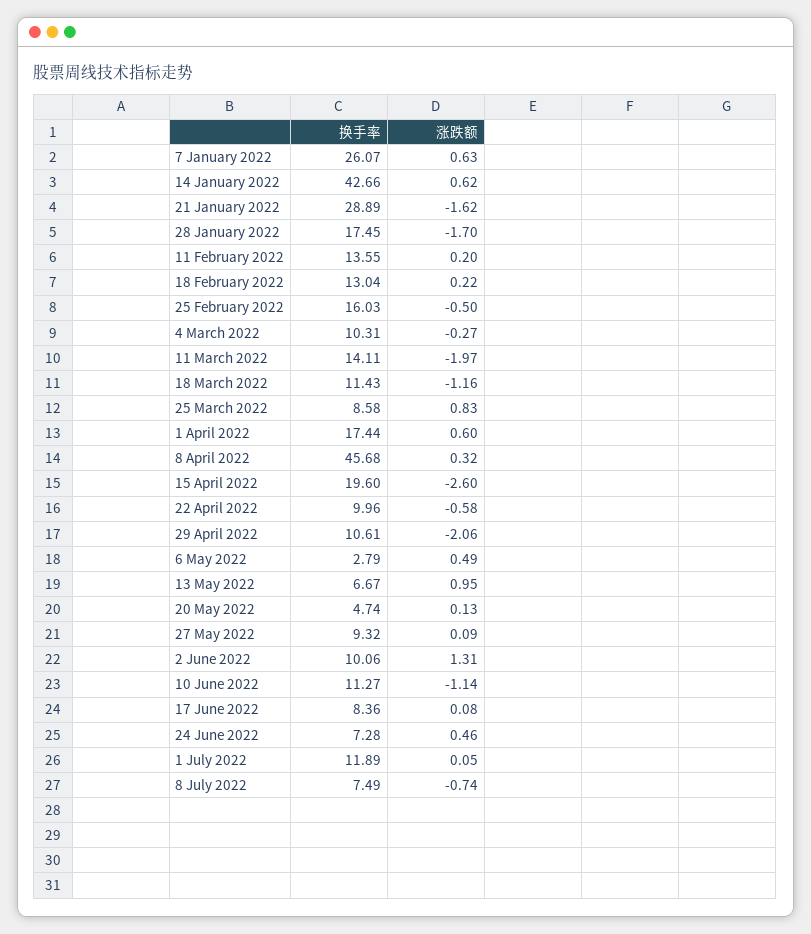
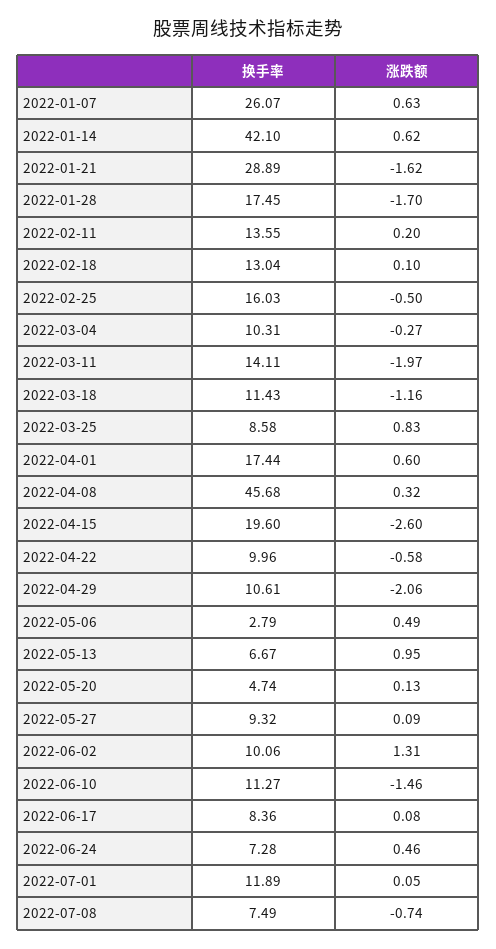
  {
    "换手率": {
      "7 January 2022": 26.07,
-     "14 January 2022": 42.66,
+     "14 January 2022": 42.1,
      "21 January 2022": 28.89,
      "28 January 2022": 17.45,
      "11 February 2022": 13.55,
      "18 February 2022": 13.04,
      "25 February 2022": 16.03,
      "4 March 2022": 10.31,
      "11 March 2022": 14.11,
      "18 March 2022": 11.43,
      "25 March 2022": 8.58,
      "1 April 2022": 17.44,
      "8 April 2022": 45.68,
      "15 April 2022": 19.6,
      "22 April 2022": 9.96,
      "29 April 2022": 10.61,
      "6 May 2022": 2.79,
      "13 May 2022": 6.67,
      "20 May 2022": 4.74,
      "27 May 2022": 9.32,
      "2 June 2022": 10.06,
      "10 June 2022": 11.27,
      "17 June 2022": 8.36,
      "24 June 2022": 7.28,
      "1 July 2022": 11.89,
      "8 July 2022": 7.49
    },
    "涨跌额": {
      "7 January 2022": 0.63,
      "14 January 2022": 0.62,
      "21 January 2022": -1.62,
      "28 January 2022": -1.7,
      "11 February 2022": 0.2,
-     "18 February 2022": 0.22,
+     "18 February 2022": 0.1,
      "25 February 2022": -0.5,
      "4 March 2022": -0.27,
      "11 March 2022": -1.97,
      "18 March 2022": -1.16,
      "25 March 2022": 0.83,
      "1 April 2022": 0.6,
      "8 April 2022": 0.32,
      "15 April 2022": -2.6,
      "22 April 2022": -0.58,
      "29 April 2022": -2.06,
      "6 May 2022": 0.49,
      "13 May 2022": 0.95,
      "20 May 2022": 0.13,
      "27 May 2022": 0.09,
      "2 June 2022": 1.31,
-     "10 June 2022": -1.14,
+     "10 June 2022": -1.46,
      "17 June 2022": 0.08,
      "24 June 2022": 0.46,
      "1 July 2022": 0.05,
      "8 July 2022": -0.74
    }
  }

